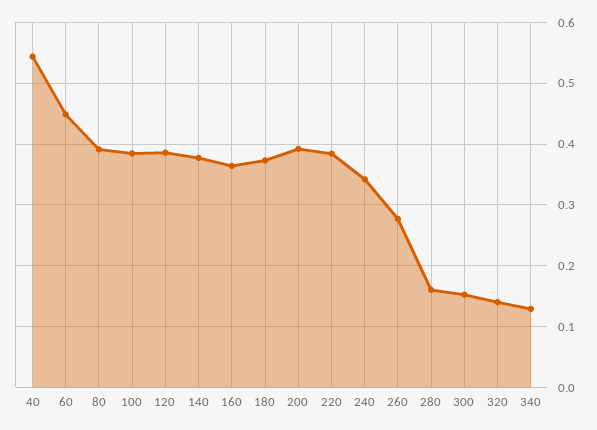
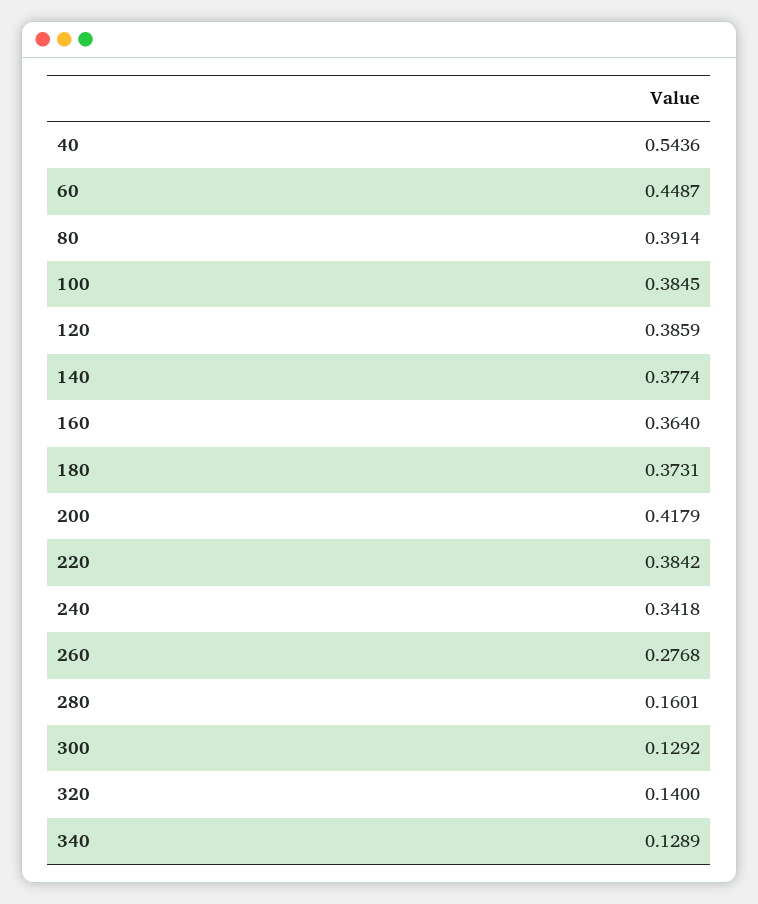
  {
    "40": 0.5436,
    "60": 0.4487,
    "80": 0.3914,
    "100": 0.3845,
    "120": 0.3859,
    "140": 0.3774,
    "160": 0.364,
    "180": 0.3731,
-   "200": 0.39,
+   "200": 0.4179,
    "220": 0.3842,
    "240": 0.3418,
    "260": 0.2768,
    "280": 0.1601,
-   "300": 0.15,
+   "300": 0.1292,
    "320": 0.14,
    "340": 0.1289
  }

